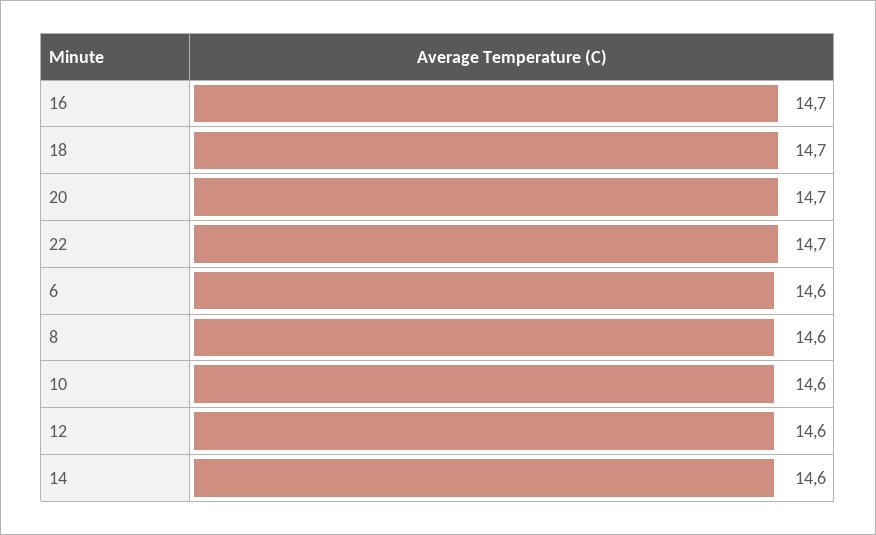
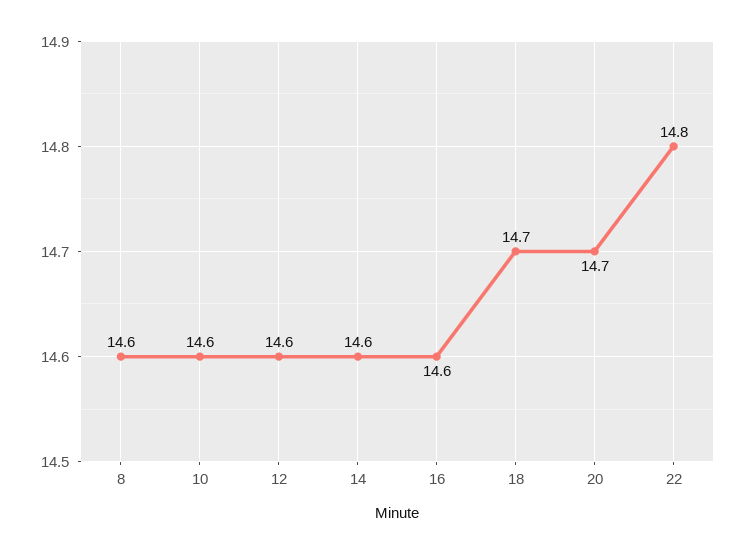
  {
-   "16": 14.7,
+   "16": 14.6,
    "18": 14.7,
    "20": 14.7,
-   "22": 14.7,
+   "22": 14.8,
-   "6": 14.6,
    "8": 14.6,
    "10": 14.6,
    "12": 14.6,
    "14": 14.6
  }

